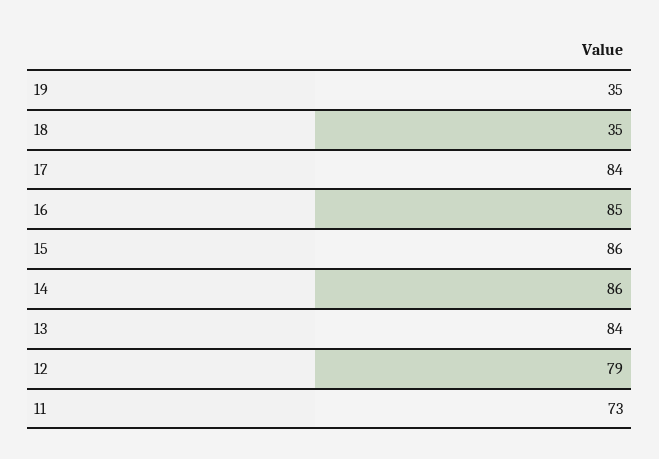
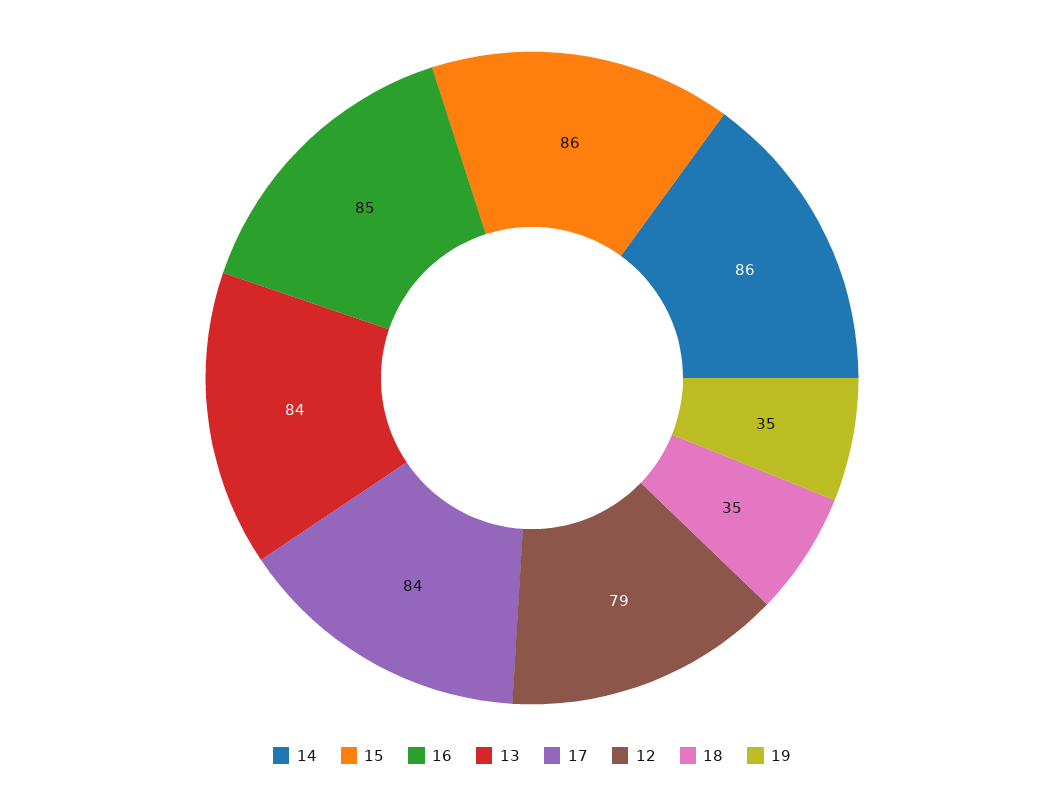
  {
    "19": 35,
    "18": 35,
    "17": 84,
    "16": 85,
    "15": 86,
    "14": 86,
    "13": 84,
-   "12": 79,
+   "12": 79
-   "11": 73
  }

